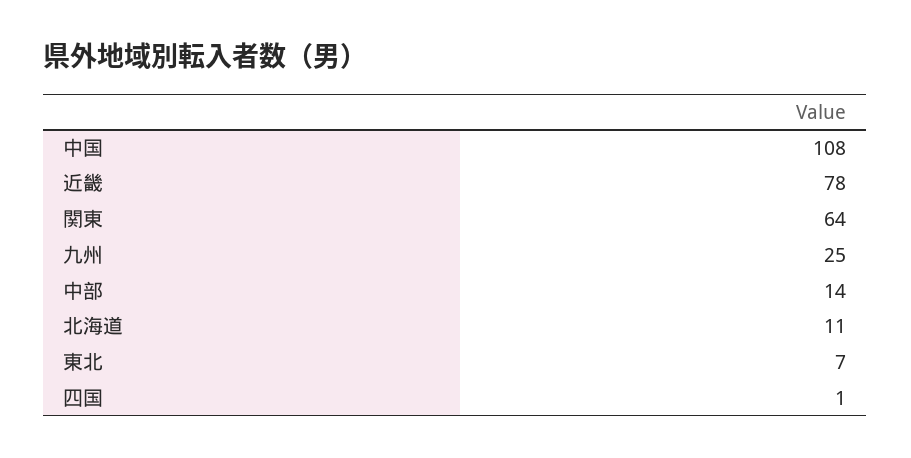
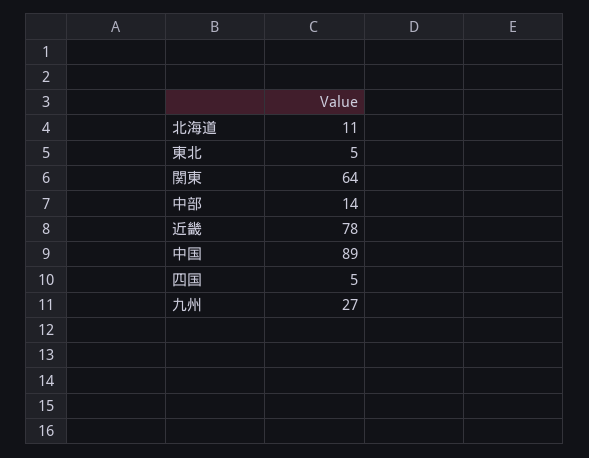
  {
-   "中国": 108,
+   "中国": 89,
    "近畿": 78,
    "関東": 64,
-   "九州": 25,
+   "九州": 27,
    "中部": 14,
    "北海道": 11,
-   "東北": 7,
+   "東北": 5,
-   "四国": 1
+   "四国": 5
  }

